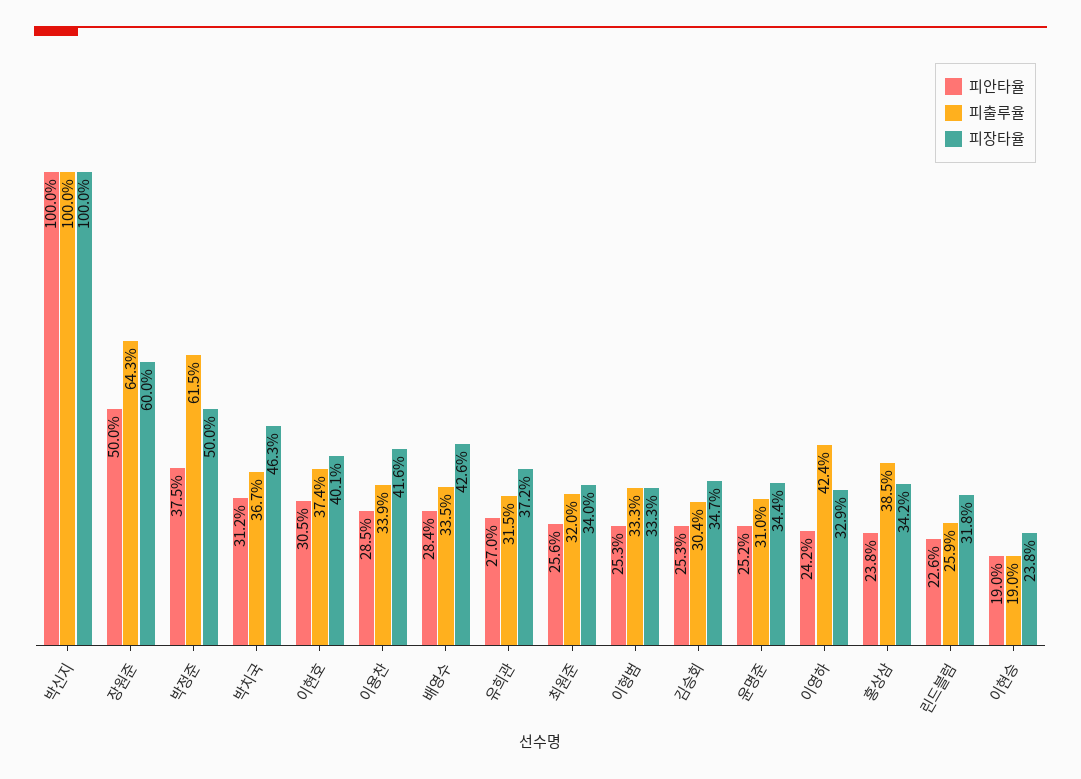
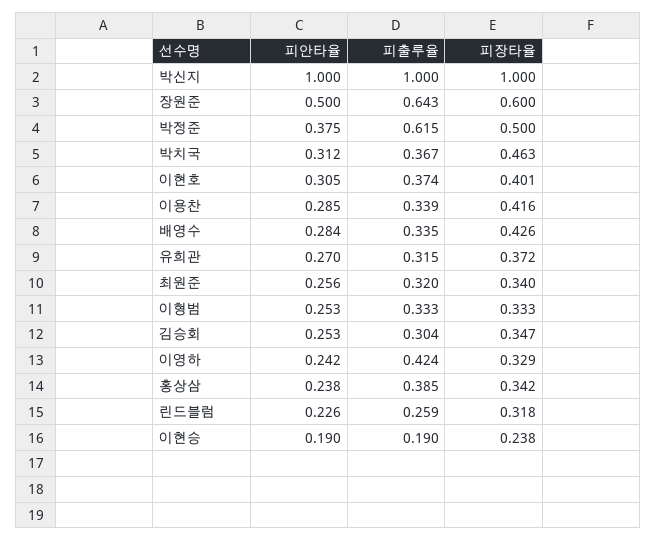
  {
    "피안타율": {
      "박신지": 1,
      "장원준": 0.5,
      "박정준": 0.375,
      "박치국": 0.312,
      "이현호": 0.305,
      "이용찬": 0.285,
      "배영수": 0.284,
      "유희관": 0.27,
      "최원준": 0.256,
      "이형범": 0.253,
      "김승회": 0.253,
-     "윤명준": 0.252,
      "이영하": 0.242,
      "홍상삼": 0.238,
      "린드블럼": 0.226,
      "이현승": 0.19
    },
    "피출루율": {
      "박신지": 1,
      "장원준": 0.643,
      "박정준": 0.615,
      "박치국": 0.367,
      "이현호": 0.374,
      "이용찬": 0.339,
      "배영수": 0.335,
      "유희관": 0.315,
      "최원준": 0.32,
      "이형범": 0.333,
      "김승회": 0.304,
-     "윤명준": 0.31,
      "이영하": 0.424,
      "홍상삼": 0.385,
      "린드블럼": 0.259,
      "이현승": 0.19
    },
    "피장타율": {
      "박신지": 1,
      "장원준": 0.6,
      "박정준": 0.5,
      "박치국": 0.463,
      "이현호": 0.401,
      "이용찬": 0.416,
      "배영수": 0.426,
      "유희관": 0.372,
      "최원준": 0.34,
      "이형범": 0.333,
      "김승회": 0.347,
-     "윤명준": 0.344,
      "이영하": 0.329,
      "홍상삼": 0.342,
      "린드블럼": 0.318,
      "이현승": 0.238
    }
  }

